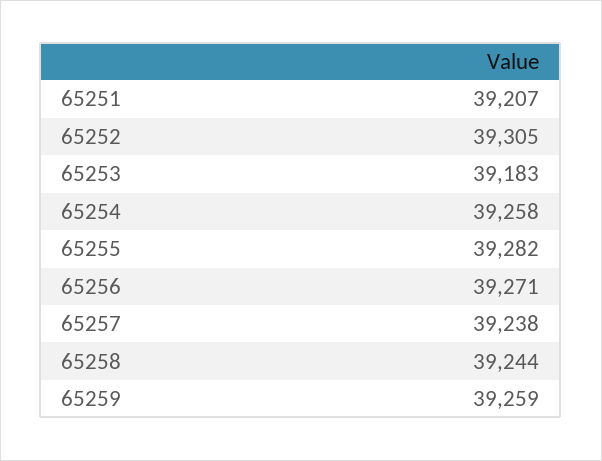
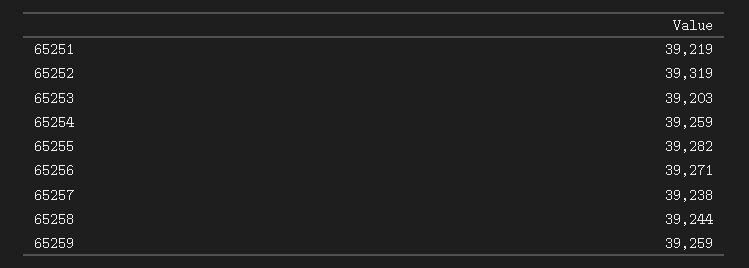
  {
-   "65251": 39207,
+   "65251": 39219,
-   "65252": 39305,
+   "65252": 39319,
-   "65253": 39183,
+   "65253": 39203,
-   "65254": 39258,
+   "65254": 39259,
    "65255": 39282,
    "65256": 39271,
    "65257": 39238,
    "65258": 39244,
    "65259": 39259
  }

